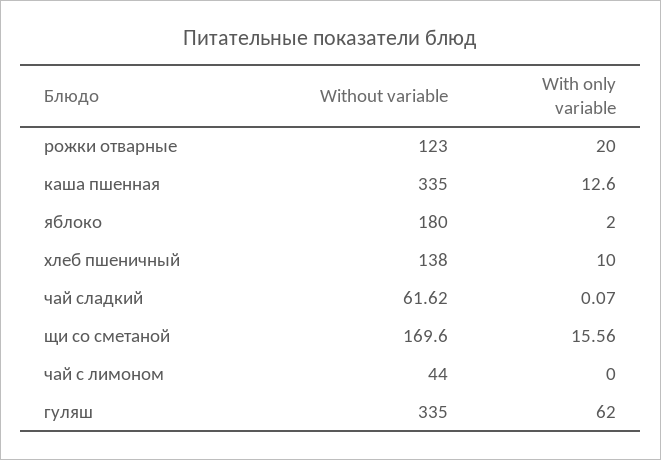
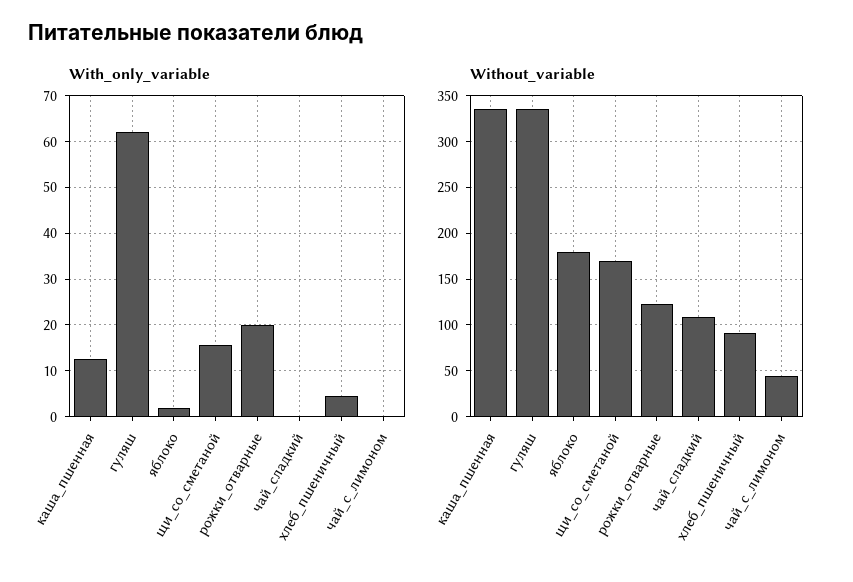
  {
    "Without variable": {
      "рожки отварные": 123,
      "каша пшенная": 335,
      "яблоко": 180,
-     "хлеб пшеничный": 138,
+     "хлеб пшеничный": 90,
-     "чай сладкий": 61.62,
+     "чай сладкий": 110,
      "щи со сметаной": 169.6,
      "чай с лимоном": 44,
      "гуляш": 335
    },
    "With only variable": {
      "рожки отварные": 20,
      "каша пшенная": 12.6,
      "яблоко": 2,
-     "хлеб пшеничный": 10,
+     "хлеб пшеничный": 4,
      "чай сладкий": 0.07,
      "щи со сметаной": 15.56,
      "чай с лимоном": 0,
      "гуляш": 62
    }
  }

